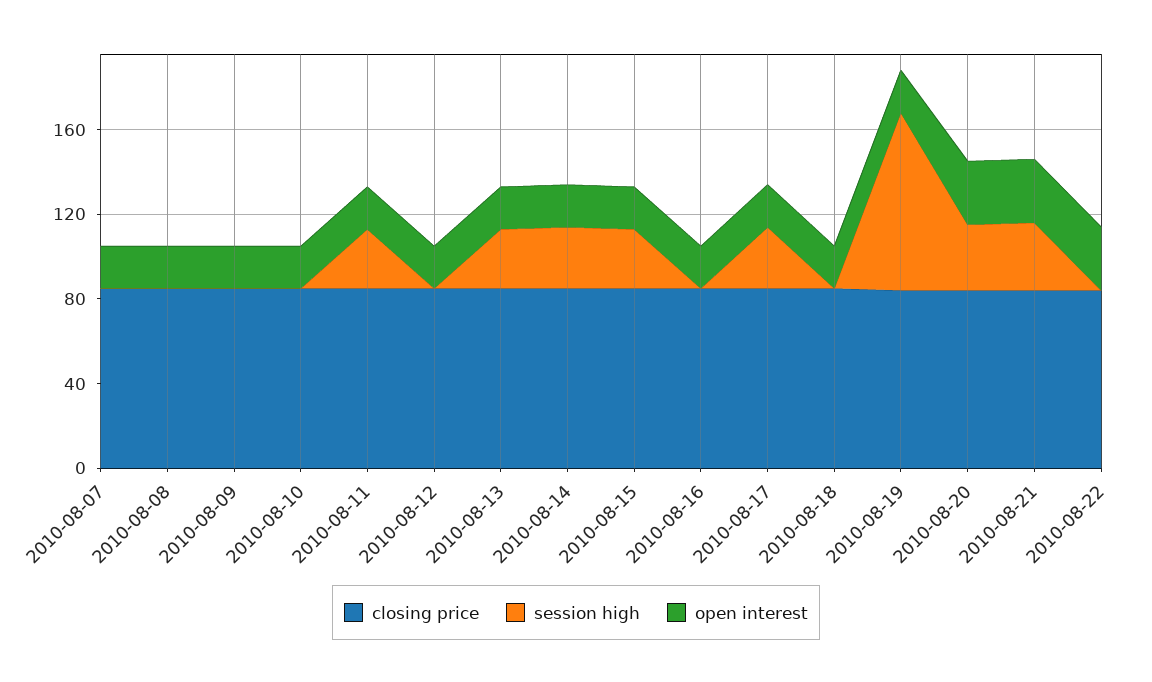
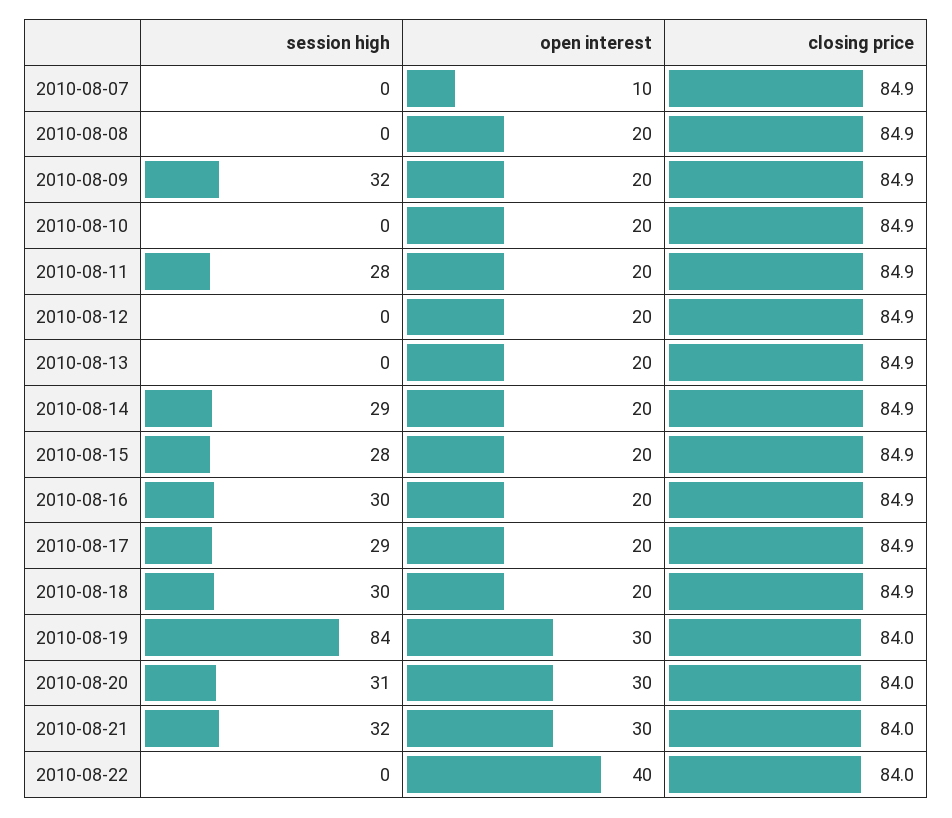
  {
    "closing price": {
      "2010-08-07": 84.9,
      "2010-08-08": 84.9,
      "2010-08-09": 84.9,
      "2010-08-10": 84.9,
      "2010-08-11": 84.9,
      "2010-08-12": 84.9,
      "2010-08-13": 84.9,
      "2010-08-14": 84.9,
      "2010-08-15": 84.9,
      "2010-08-16": 84.9,
      "2010-08-17": 84.9,
      "2010-08-18": 84.9,
      "2010-08-19": 84,
      "2010-08-20": 84,
      "2010-08-21": 84,
      "2010-08-22": 84
    },
    "session high": {
      "2010-08-07": 0,
      "2010-08-08": 0,
-     "2010-08-09": 0,
+     "2010-08-09": 32,
      "2010-08-10": 0,
      "2010-08-11": 28,
      "2010-08-12": 0,
-     "2010-08-13": 30,
+     "2010-08-13": 0,
      "2010-08-14": 29,
      "2010-08-15": 28,
-     "2010-08-16": 0,
+     "2010-08-16": 30,
      "2010-08-17": 29,
-     "2010-08-18": 0,
+     "2010-08-18": 30,
      "2010-08-19": 84,
      "2010-08-20": 31,
      "2010-08-21": 32,
      "2010-08-22": 0
    },
    "open interest": {
-     "2010-08-07": 20,
+     "2010-08-07": 10,
      "2010-08-08": 20,
      "2010-08-09": 20,
      "2010-08-10": 20,
      "2010-08-11": 20,
      "2010-08-12": 20,
      "2010-08-13": 20,
      "2010-08-14": 20,
      "2010-08-15": 20,
      "2010-08-16": 20,
      "2010-08-17": 20,
      "2010-08-18": 20,
-     "2010-08-19": 20,
+     "2010-08-19": 30,
      "2010-08-20": 30,
      "2010-08-21": 30,
-     "2010-08-22": 30
+     "2010-08-22": 40
    }
  }

